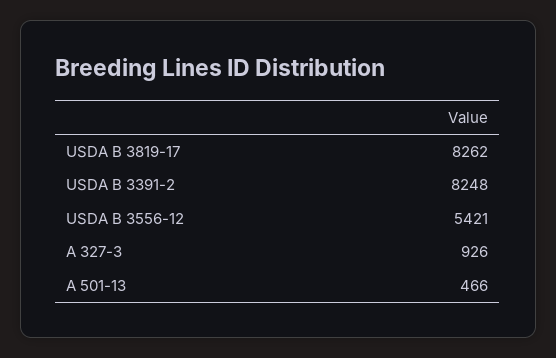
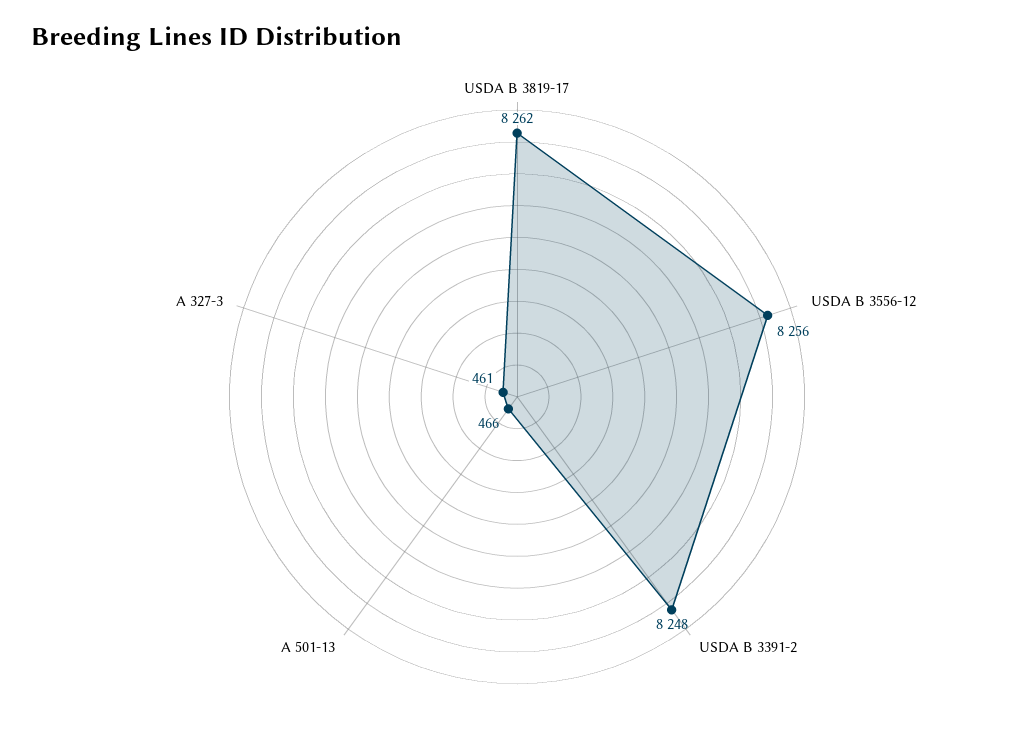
  {
    "USDA B 3819-17": 8262,
    "USDA B 3391-2": 8248,
-   "USDA B 3556-12": 5421,
+   "USDA B 3556-12": 8256,
-   "A 327-3": 926,
+   "A 327-3": 461,
    "A 501-13": 466
  }

